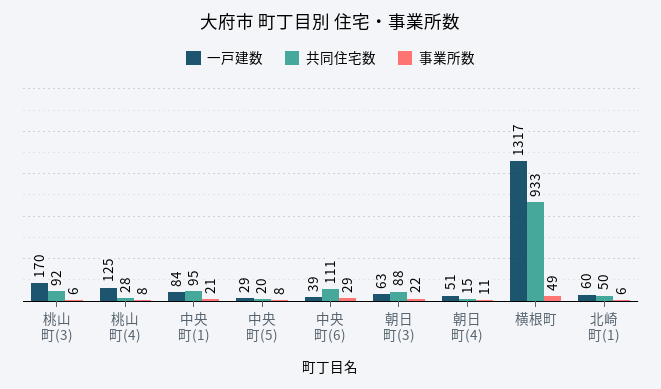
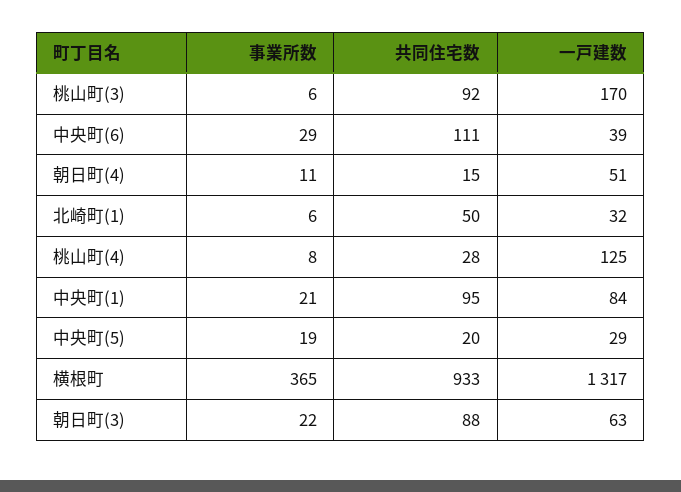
  {
    "一戸建数": {
      "桃山町(3)": 170,
      "桃山町(4)": 125,
      "中央町(1)": 84,
      "中央町(5)": 29,
      "中央町(6)": 39,
      "朝日町(3)": 63,
      "朝日町(4)": 51,
      "横根町": 1317,
-     "北崎町(1)": 60
+     "北崎町(1)": 32
    },
    "共同住宅数": {
      "桃山町(3)": 92,
      "桃山町(4)": 28,
      "中央町(1)": 95,
      "中央町(5)": 20,
      "中央町(6)": 111,
      "朝日町(3)": 88,
      "朝日町(4)": 15,
      "横根町": 933,
      "北崎町(1)": 50
    },
    "事業所数": {
      "桃山町(3)": 6,
      "桃山町(4)": 8,
      "中央町(1)": 21,
-     "中央町(5)": 8,
+     "中央町(5)": 19,
      "中央町(6)": 29,
      "朝日町(3)": 22,
      "朝日町(4)": 11,
-     "横根町": 49,
+     "横根町": 365,
      "北崎町(1)": 6
    }
  }

